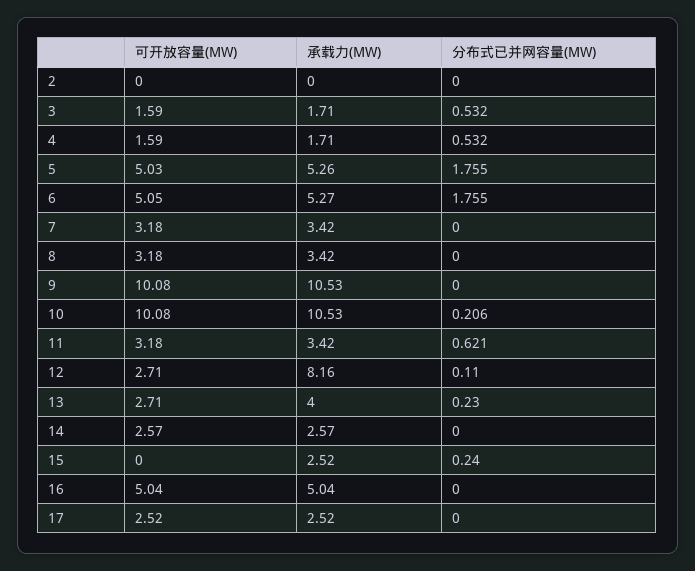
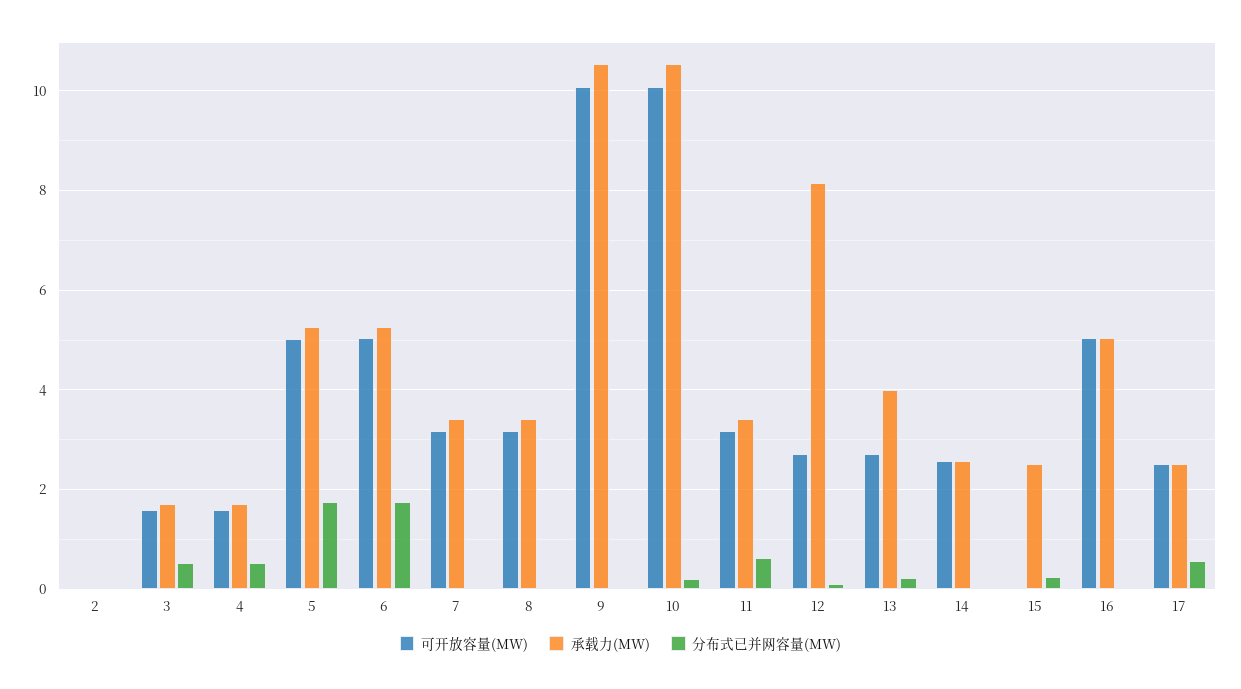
  {
    "可开放容量(MW)": {
      "2": 0,
      "3": 1.59,
      "4": 1.59,
      "5": 5.03,
      "6": 5.05,
      "7": 3.18,
      "8": 3.18,
      "9": 10.08,
      "10": 10.08,
      "11": 3.18,
      "12": 2.71,
      "13": 2.71,
      "14": 2.57,
      "15": 0,
      "16": 5.04,
      "17": 2.52
    },
    "承载力(MW)": {
      "2": 0,
      "3": 1.71,
      "4": 1.71,
      "5": 5.26,
      "6": 5.27,
      "7": 3.42,
      "8": 3.42,
      "9": 10.53,
      "10": 10.53,
      "11": 3.42,
      "12": 8.16,
      "13": 4,
      "14": 2.57,
      "15": 2.52,
      "16": 5.04,
      "17": 2.52
    },
    "分布式已并网容量(MW)": {
      "2": 0,
      "3": 0.532,
      "4": 0.532,
      "5": 1.755,
      "6": 1.755,
      "7": 0,
      "8": 0,
      "9": 0,
      "10": 0.206,
      "11": 0.621,
      "12": 0.11,
      "13": 0.23,
      "14": 0,
      "15": 0.24,
      "16": 0,
-     "17": 0
+     "17": 0.6
    }
  }

